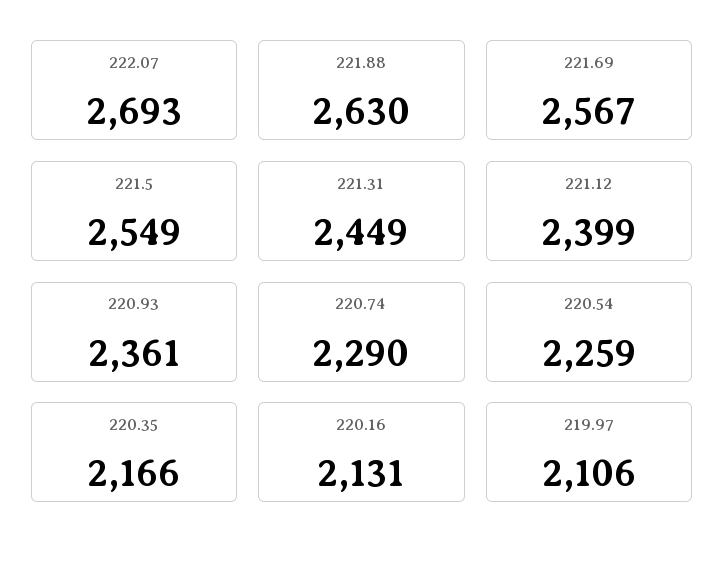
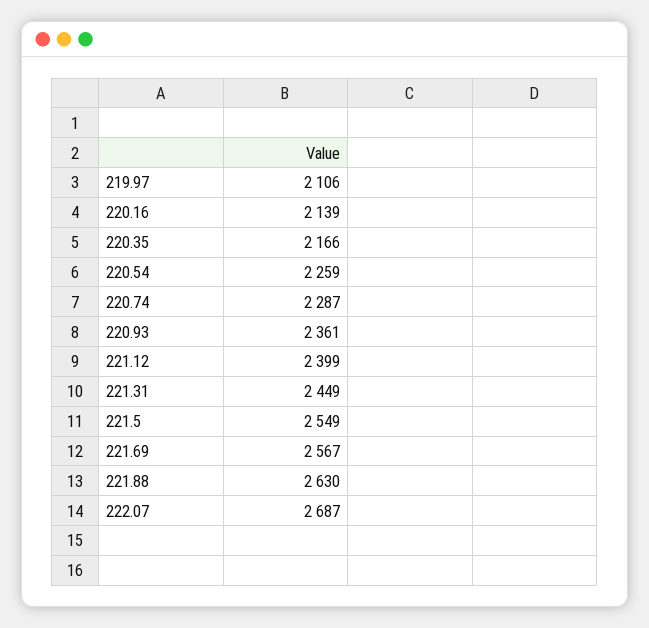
  {
-   "222.07": 2693,
+   "222.07": 2687,
    "221.88": 2630,
    "221.69": 2567,
    "221.5": 2549,
    "221.31": 2449,
    "221.12": 2399,
    "220.93": 2361,
-   "220.74": 2290,
+   "220.74": 2287,
    "220.54": 2259,
    "220.35": 2166,
-   "220.16": 2131,
+   "220.16": 2139,
    "219.97": 2106
  }

